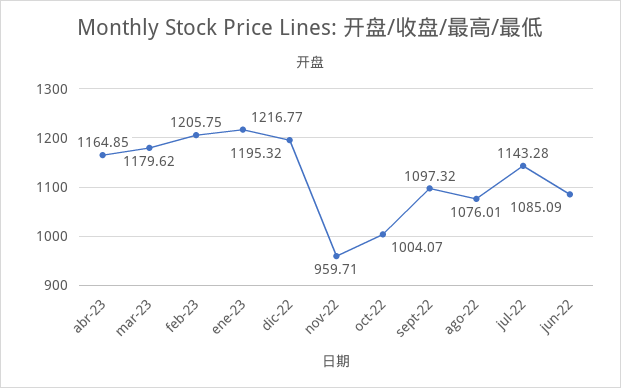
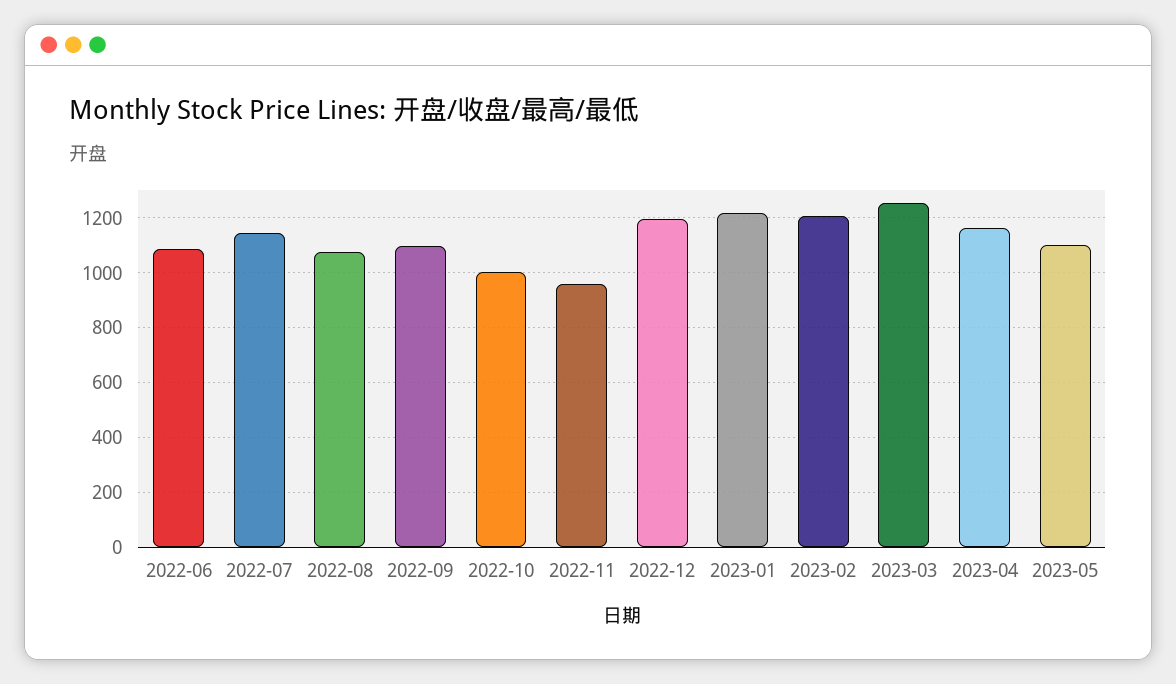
  {
    "abr-23": 1164.85,
-   "mar-23": 1179.62,
+   "mar-23": 1250,
    "feb-23": 1205.75,
    "ene-23": 1216.77,
    "dic-22": 1195.32,
    "nov-22": 959.71,
    "oct-22": 1004.07,
    "sept-22": 1097.32,
    "ago-22": 1076.01,
    "jul-22": 1143.28,
-   "jun-22": 1085.09
+   "jun-22": 1085.09,
+   "2023-05": 1100
  }

